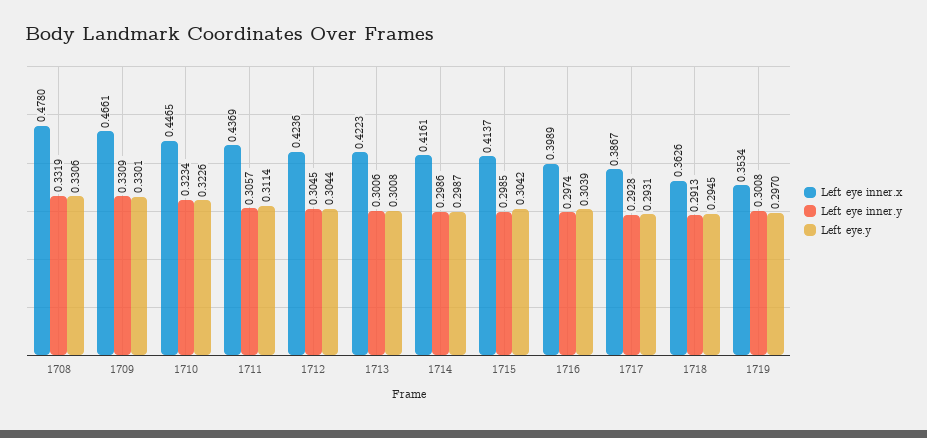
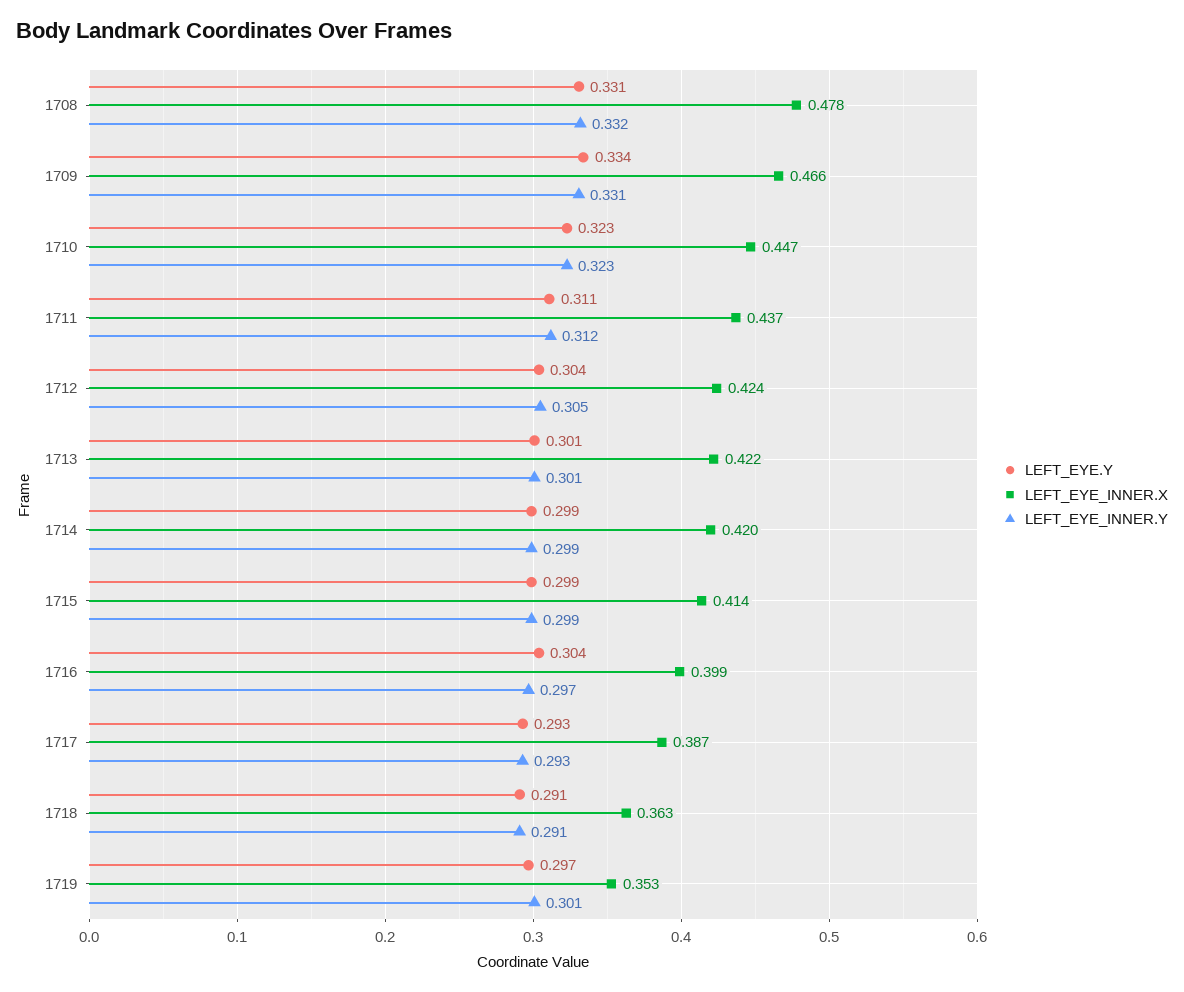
  {
    "Left eye inner.x": {
      "1708": 0.478,
      "1709": 0.4661,
      "1710": 0.4465,
      "1711": 0.4369,
      "1712": 0.4236,
      "1713": 0.4223,
-     "1714": 0.4161,
+     "1714": 0.42,
      "1715": 0.4137,
      "1716": 0.3989,
      "1717": 0.3867,
      "1718": 0.3626,
      "1719": 0.3534
    },
    "Left eye inner.y": {
      "1708": 0.3319,
      "1709": 0.3309,
      "1710": 0.3234,
-     "1711": 0.3057,
+     "1711": 0.312,
      "1712": 0.3045,
      "1713": 0.3006,
      "1714": 0.2986,
      "1715": 0.2985,
      "1716": 0.2974,
      "1717": 0.2928,
      "1718": 0.2913,
      "1719": 0.3008
    },
    "Left eye.y": {
      "1708": 0.3306,
-     "1709": 0.3301,
+     "1709": 0.334,
      "1710": 0.3226,
      "1711": 0.3114,
      "1712": 0.3044,
      "1713": 0.3008,
      "1714": 0.2987,
-     "1715": 0.3042,
+     "1715": 0.299,
      "1716": 0.3039,
      "1717": 0.2931,
-     "1718": 0.2945,
+     "1718": 0.291,
      "1719": 0.297
    }
  }

